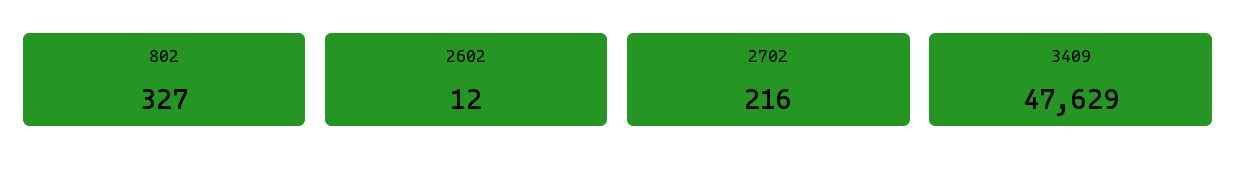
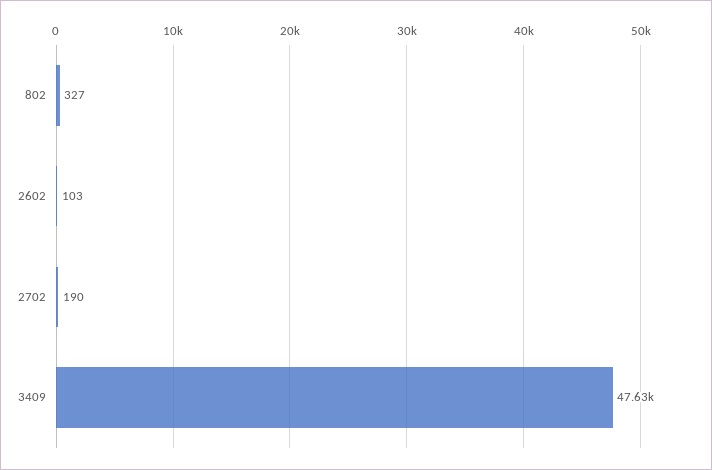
  {
    "802": 327,
-   "2602": 12,
+   "2602": 103,
-   "2702": 216,
+   "2702": 190,
    "3409": 47629
  }

